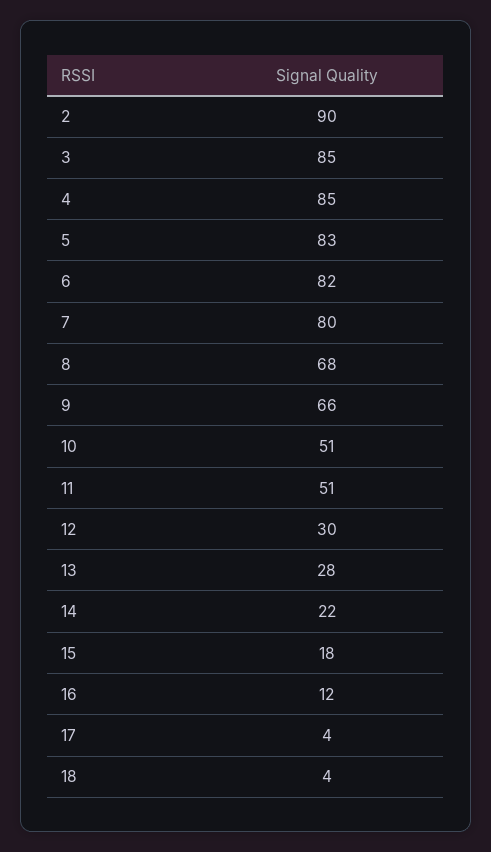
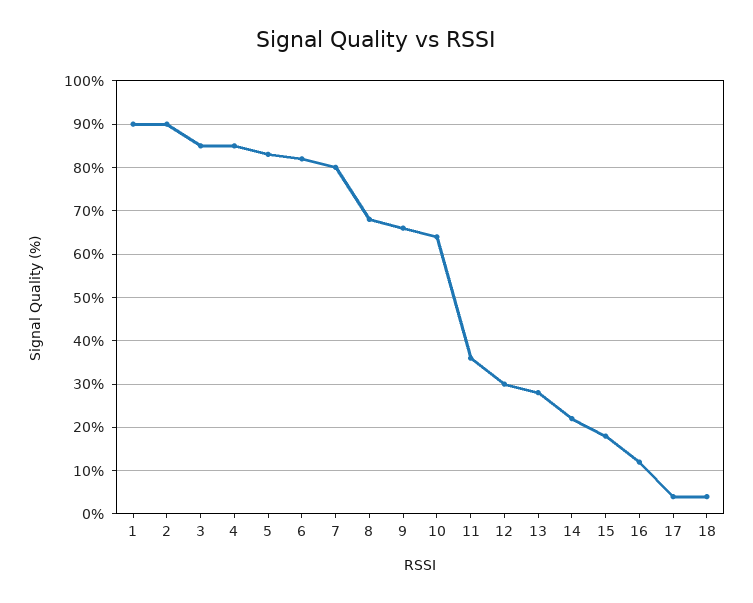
  {
    "2": 90,
    "3": 85,
    "4": 85,
    "5": 83,
    "6": 82,
    "7": 80,
    "8": 68,
    "9": 66,
-   "10": 51,
+   "10": 65,
-   "11": 51,
+   "11": 35,
    "12": 30,
    "13": 28,
    "14": 22,
    "15": 18,
    "16": 12,
    "17": 4,
-   "18": 4
+   "18": 4,
+   "1": 90
  }

